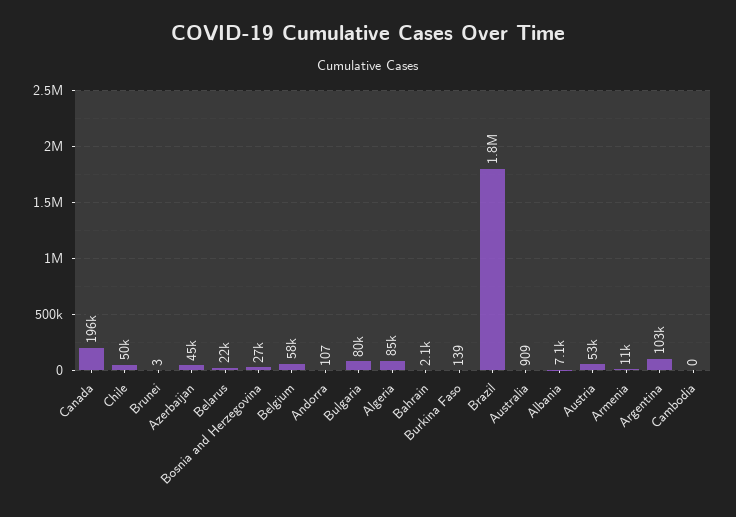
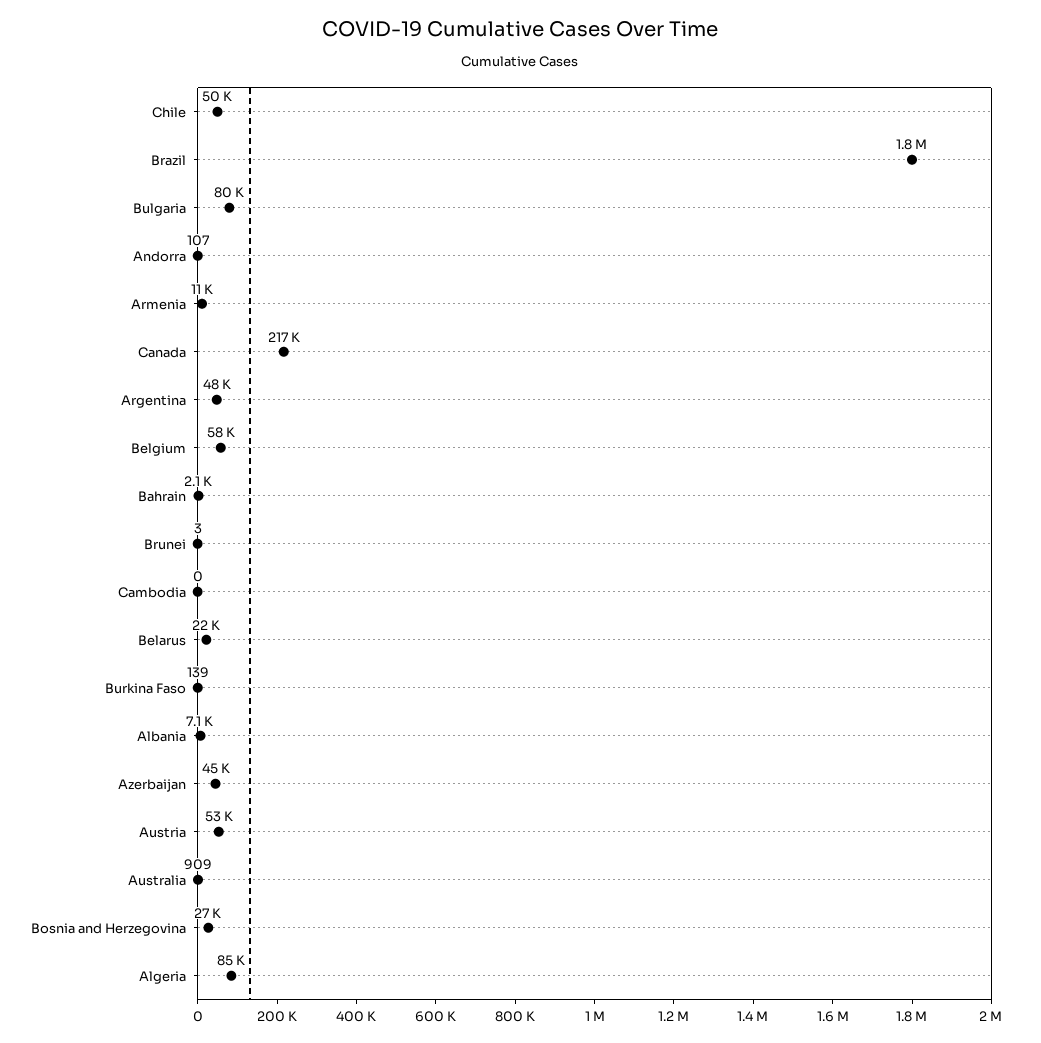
  {
-   "Canada": 196000,
+   "Canada": 217000,
    "Chile": 50000,
    "Brunei": 3,
    "Azerbaijan": 45000,
    "Belarus": 22000,
    "Bosnia and Herzegovina": 27000,
    "Belgium": 58000,
    "Andorra": 107,
    "Bulgaria": 80000,
    "Algeria": 85000,
    "Bahrain": 2100,
    "Burkina Faso": 139,
    "Brazil": 1800000,
    "Australia": 909,
    "Albania": 7100,
    "Austria": 53000,
    "Armenia": 11000,
-   "Argentina": 103000,
+   "Argentina": 48000,
    "Cambodia": 0
  }

